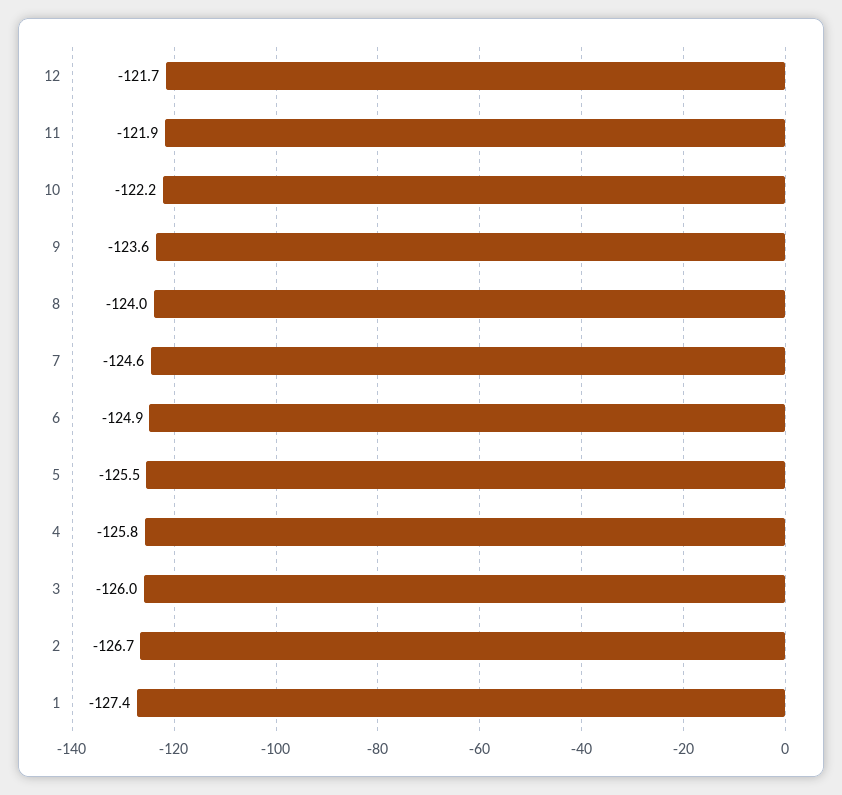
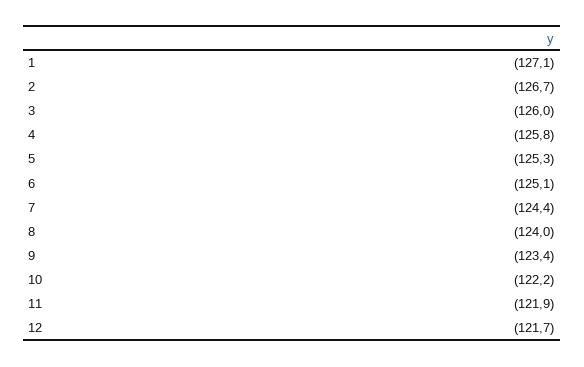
  {
    "12": -121.7,
    "11": -121.9,
    "10": -122.2,
-   "9": -123.6,
+   "9": -123.4,
    "8": -124,
-   "7": -124.6,
+   "7": -124.4,
-   "6": -124.9,
+   "6": -125.1,
-   "5": -125.5,
+   "5": -125.3,
    "4": -125.8,
    "3": -126,
    "2": -126.7,
-   "1": -127.4
+   "1": -127.1
  }

